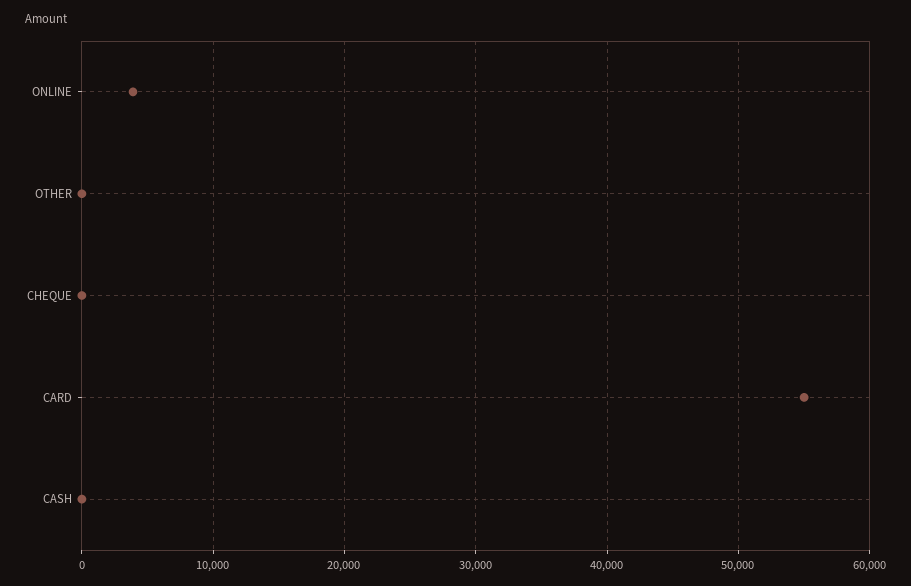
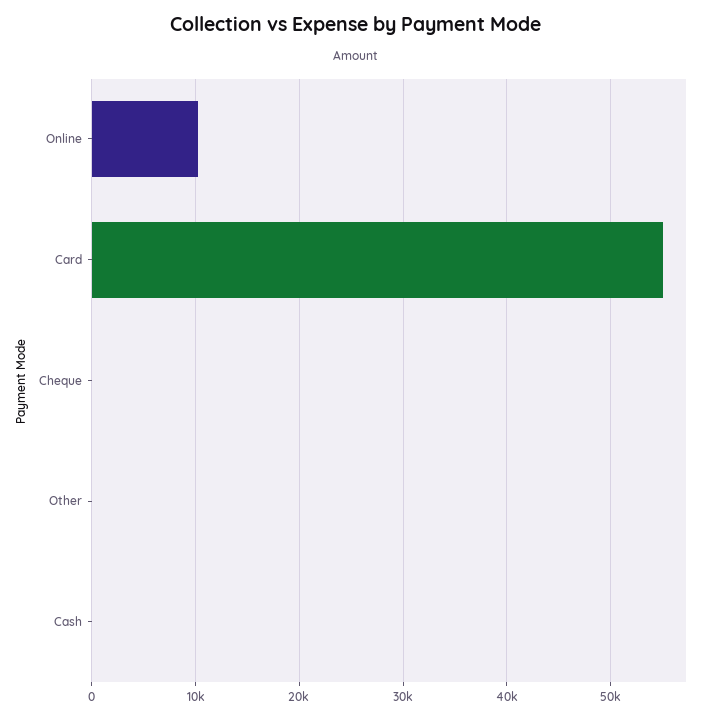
  {
-   "ONLINE": 4000,
+   "ONLINE": 10000,
    "OTHER": 0,
    "CHEQUE": 0,
    "CARD": 55000,
    "CASH": 0
  }

